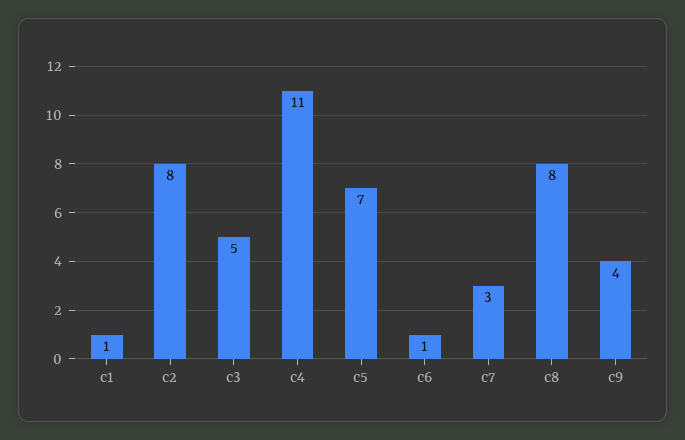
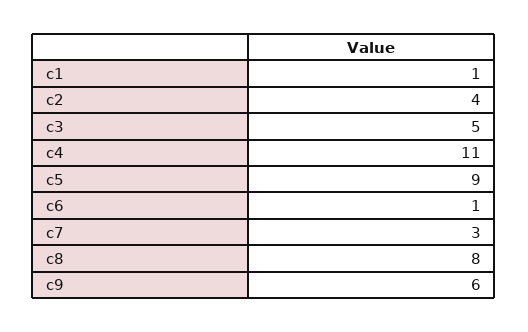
  {
    "c1": 1,
-   "c2": 8,
+   "c2": 4,
    "c3": 5,
    "c4": 11,
-   "c5": 7,
+   "c5": 9,
    "c6": 1,
    "c7": 3,
    "c8": 8,
-   "c9": 4
+   "c9": 6
  }

